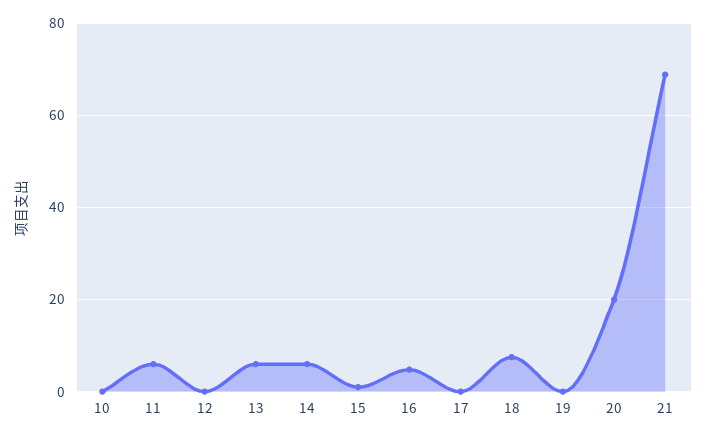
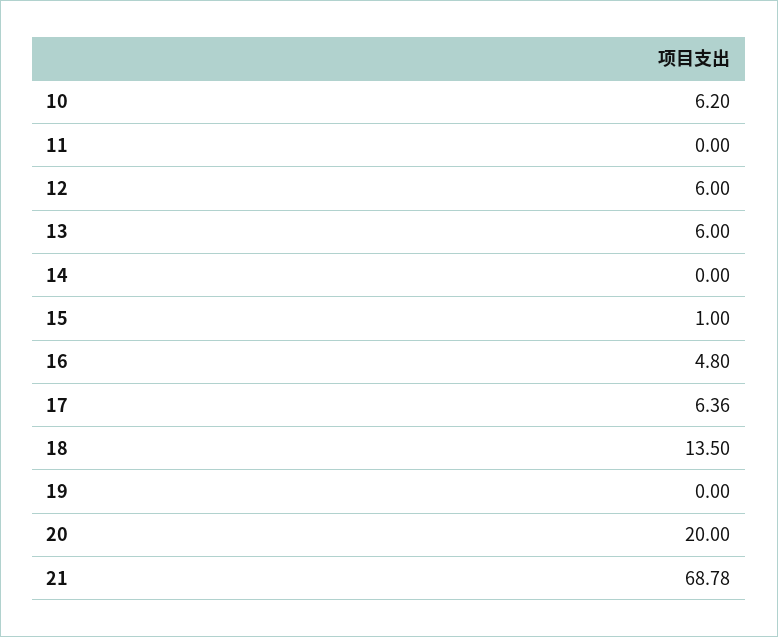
  {
-   "10": 0,
+   "10": 6.2,
-   "11": 6,
+   "11": 0,
-   "12": 0,
+   "12": 6,
    "13": 6,
-   "14": 6,
+   "14": 0,
    "15": 1,
    "16": 4.8,
-   "17": 0,
+   "17": 6.36,
-   "18": 8,
+   "18": 13.5,
    "19": 0,
    "20": 20,
    "21": 68.78
  }

